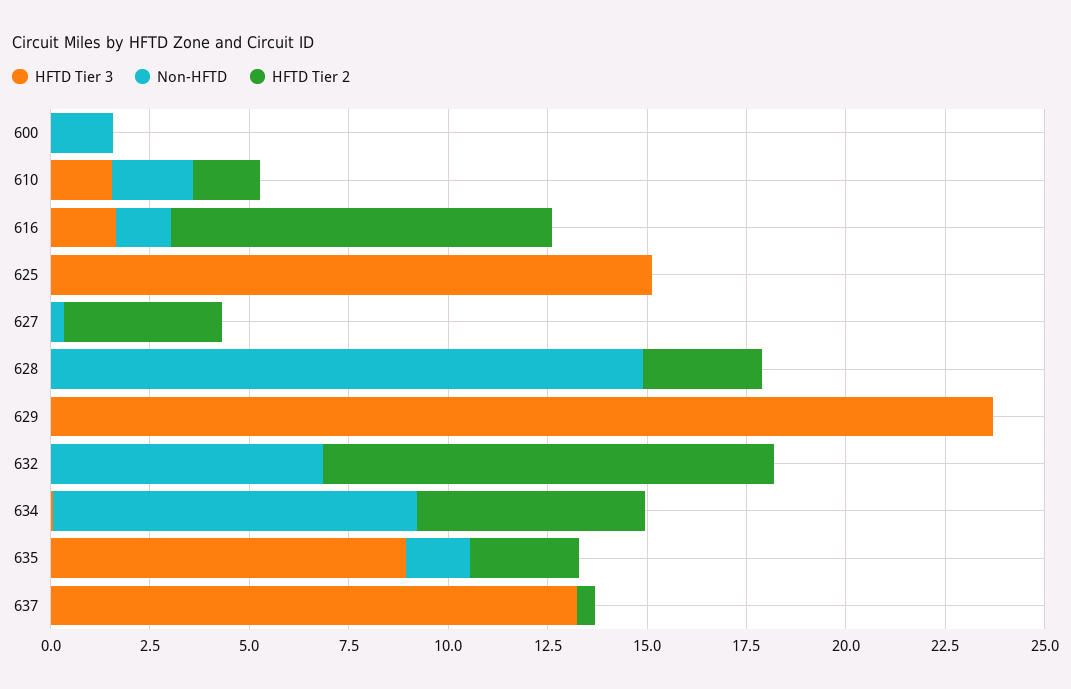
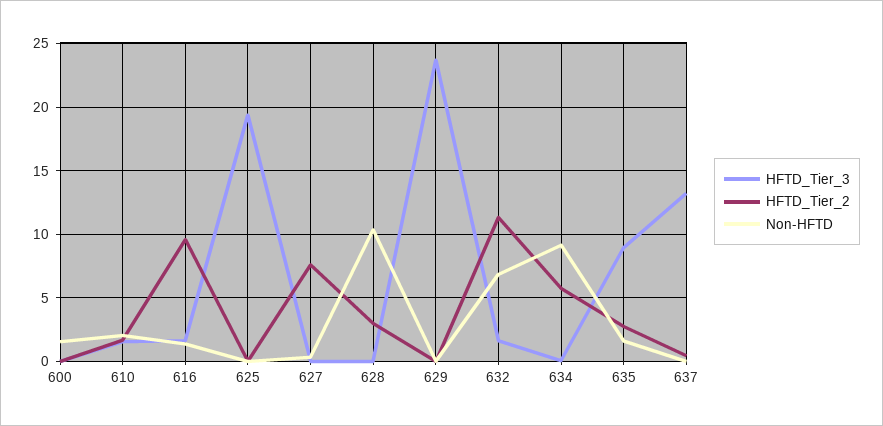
  {
    "HFTD Tier 3": {
      "600": 0,
      "610": 1.5,
      "616": 1.5,
-     "625": 15,
+     "625": 19.5,
      "627": 0,
      "628": 0,
      "629": 23.5,
-     "632": 0,
+     "632": 1.5,
      "634": 0,
      "635": 9,
      "637": 13
    },
    "Non-HFTD": {
      "600": 1.5,
      "610": 2,
      "616": 1.5,
      "625": 0,
      "627": 0.5,
-     "628": 15,
+     "628": 10.5,
      "629": 0,
      "632": 7,
      "634": 9,
      "635": 1.5,
      "637": 0
    },
    "HFTD Tier 2": {
      "600": 0,
      "610": 1.5,
      "616": 9.5,
      "625": 0,
-     "627": 4,
+     "627": 7.5,
      "628": 3,
      "629": 0,
      "632": 11.5,
      "634": 6,
      "635": 3,
      "637": 0.5
    }
  }

